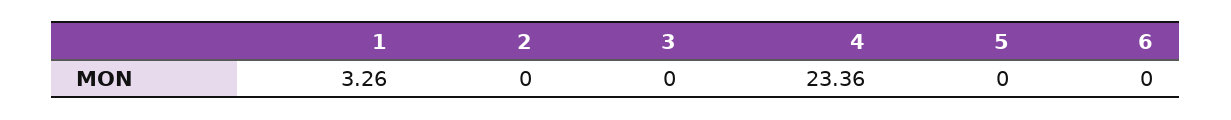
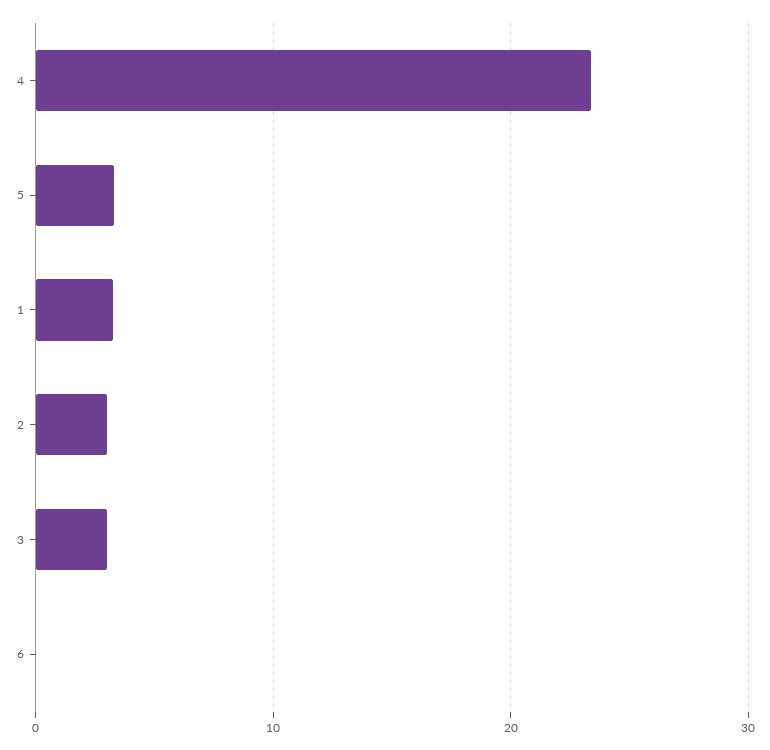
  {
    "1": 3.26,
-   "2": 0,
+   "2": 3,
-   "3": 0,
+   "3": 3,
    "4": 23.36,
-   "5": 0,
+   "5": 3,
    "6": 0
  }

